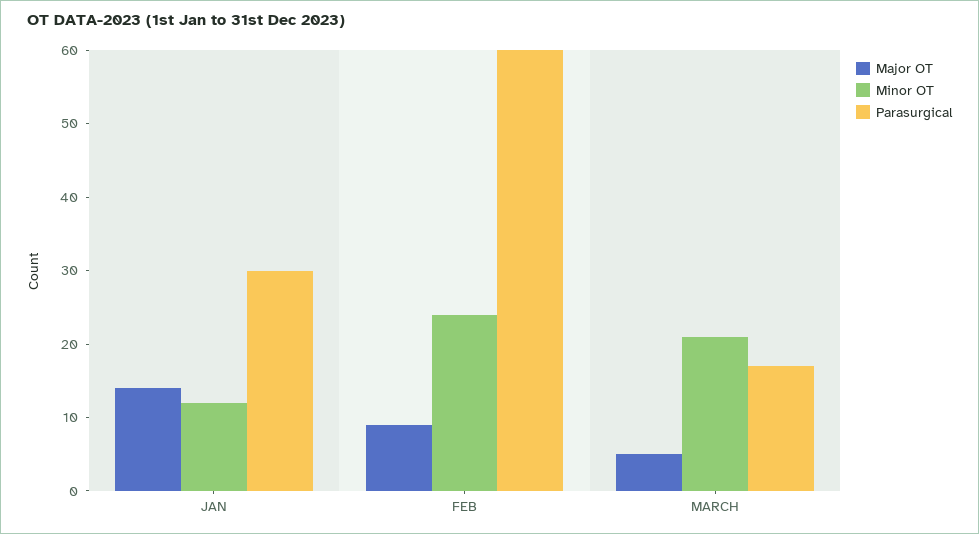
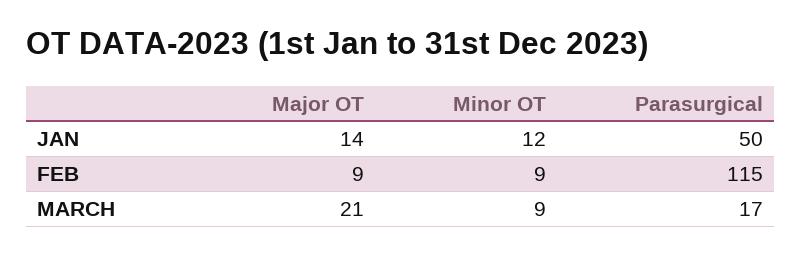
  {
    "Major OT": {
      "JAN": 14,
      "FEB": 9,
-     "MARCH": 5
+     "MARCH": 21
    },
    "Minor OT": {
      "JAN": 12,
-     "FEB": 25,
+     "FEB": 9,
-     "MARCH": 20
+     "MARCH": 9
    },
    "Parasurgical": {
-     "JAN": 30,
+     "JAN": 50,
-     "FEB": 60,
+     "FEB": 115,
      "MARCH": 17
    }
  }

